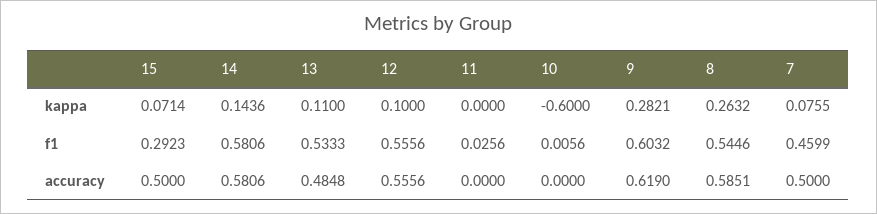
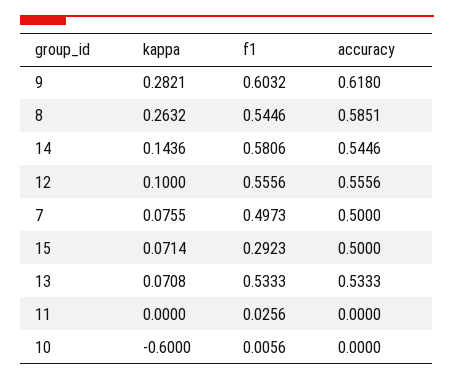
  {
    "15": {
      "kappa": 0.0714,
      "f1": 0.2923,
      "accuracy": 0.5
    },
    "14": {
      "kappa": 0.1436,
      "f1": 0.5806,
-     "accuracy": 0.5806
+     "accuracy": 0.5446
    },
    "13": {
-     "kappa": 0.11,
+     "kappa": 0.0708,
      "f1": 0.5333,
-     "accuracy": 0.4848
+     "accuracy": 0.5333
    },
    "12": {
      "kappa": 0.1,
      "f1": 0.5556,
      "accuracy": 0.5556
    },
    "11": {
      "kappa": 0,
      "f1": 0.0256,
      "accuracy": 0
    },
    "10": {
      "kappa": -0.6,
      "f1": 0.0056,
      "accuracy": 0
    },
    "9": {
      "kappa": 0.2821,
      "f1": 0.6032,
-     "accuracy": 0.619
+     "accuracy": 0.618
    },
    "8": {
      "kappa": 0.2632,
      "f1": 0.5446,
      "accuracy": 0.5851
    },
    "7": {
      "kappa": 0.0755,
-     "f1": 0.4599,
+     "f1": 0.4973,
      "accuracy": 0.5
    }
  }

